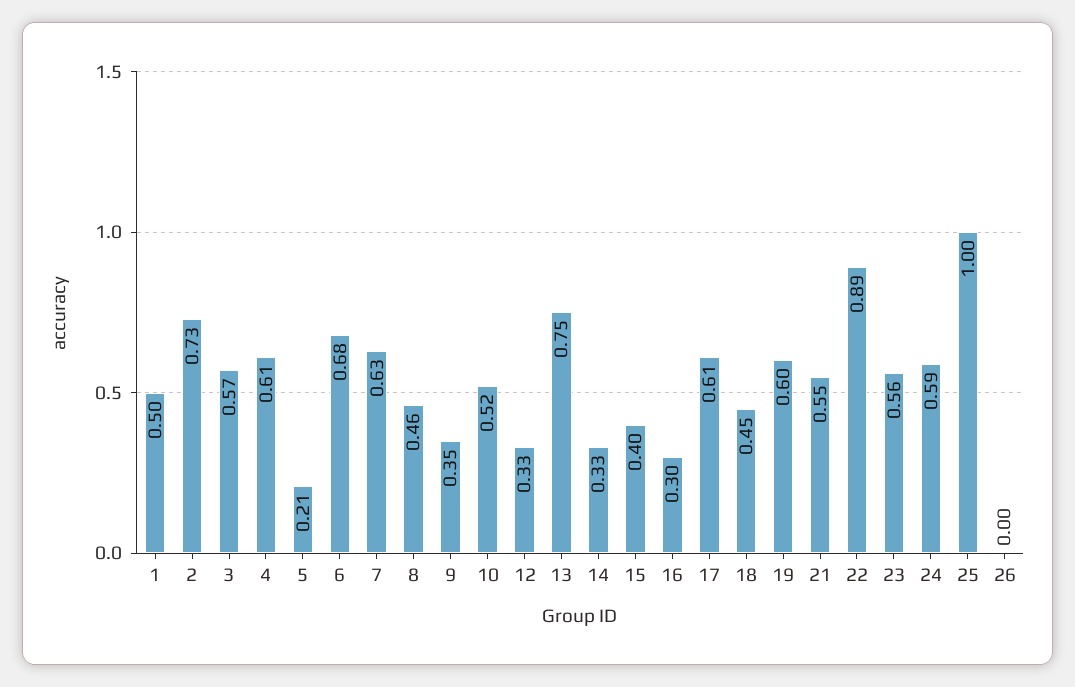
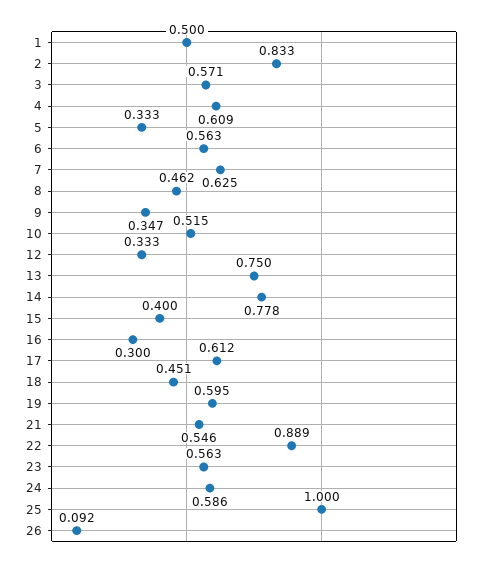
  {
    "1": 0.5,
-   "2": 0.73,
+   "2": 0.833,
    "3": 0.571,
    "4": 0.609,
-   "5": 0.21,
+   "5": 0.333,
-   "6": 0.68,
+   "6": 0.563,
    "7": 0.625,
    "8": 0.462,
    "9": 0.347,
    "10": 0.515,
    "12": 0.333,
    "13": 0.75,
-   "14": 0.33,
+   "14": 0.778,
    "15": 0.4,
    "16": 0.3,
    "17": 0.612,
    "18": 0.451,
    "19": 0.595,
    "21": 0.546,
    "22": 0.889,
    "23": 0.563,
    "24": 0.586,
    "25": 1,
-   "26": 0
+   "26": 0.092
  }

